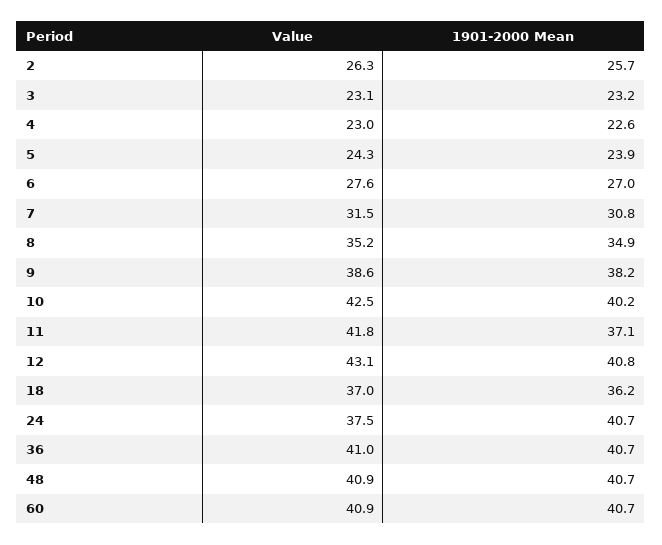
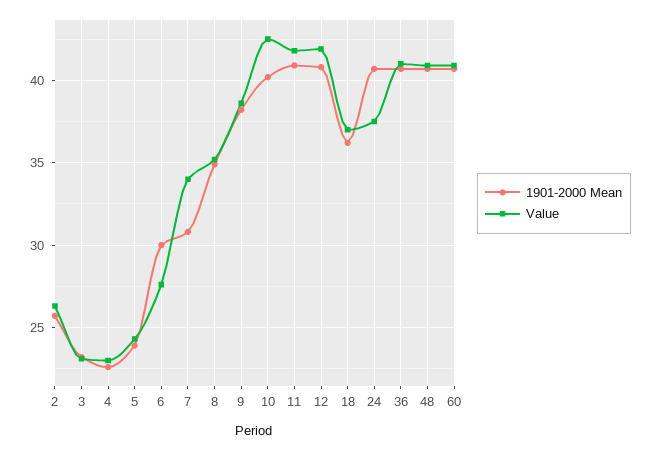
  {
    "Value": {
      "2": 26.3,
      "3": 23.1,
      "4": 23,
      "5": 24.3,
      "6": 27.6,
-     "7": 31.5,
+     "7": 34,
      "8": 35.2,
      "9": 38.6,
      "10": 42.5,
      "11": 41.8,
-     "12": 43.1,
+     "12": 42,
      "18": 37,
      "24": 37.5,
      "36": 41,
      "48": 40.9,
      "60": 40.9
    },
    "1901-2000 Mean": {
      "2": 25.7,
      "3": 23.2,
      "4": 22.6,
      "5": 23.9,
-     "6": 27,
+     "6": 30,
      "7": 30.8,
      "8": 34.9,
      "9": 38.2,
      "10": 40.2,
-     "11": 37.1,
+     "11": 41,
      "12": 40.8,
      "18": 36.2,
      "24": 40.7,
      "36": 40.7,
      "48": 40.7,
      "60": 40.7
    }
  }

